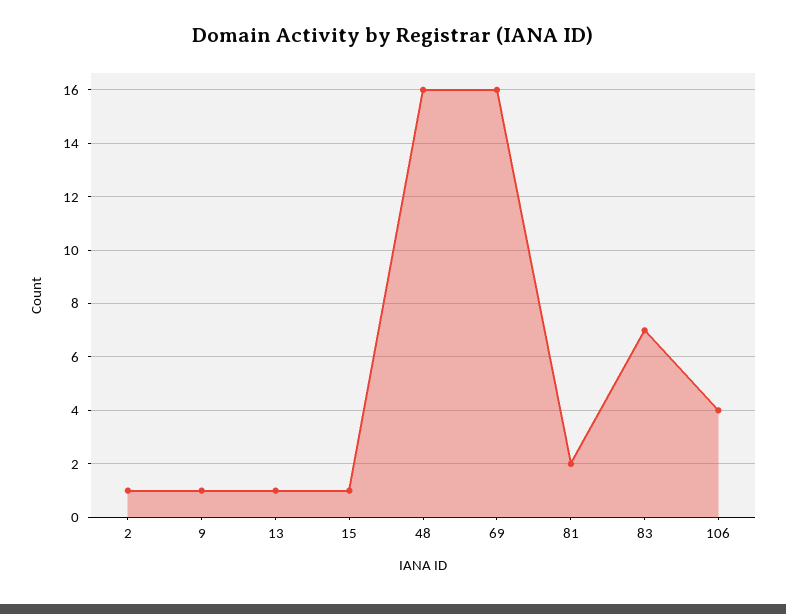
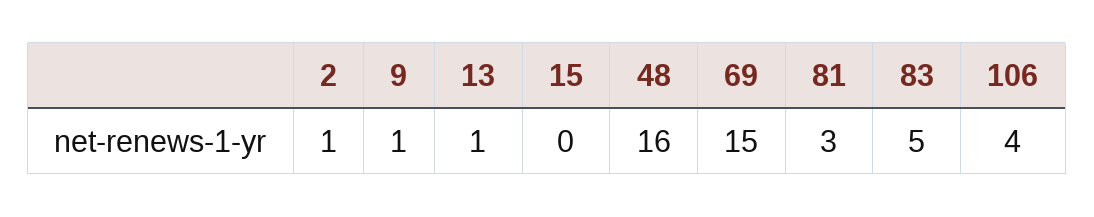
  {
    "2": 1,
    "9": 1,
    "13": 1,
-   "15": 1,
+   "15": 0,
    "48": 16,
-   "69": 16,
+   "69": 15,
-   "81": 2,
+   "81": 3,
-   "83": 7,
+   "83": 5,
    "106": 4
  }

